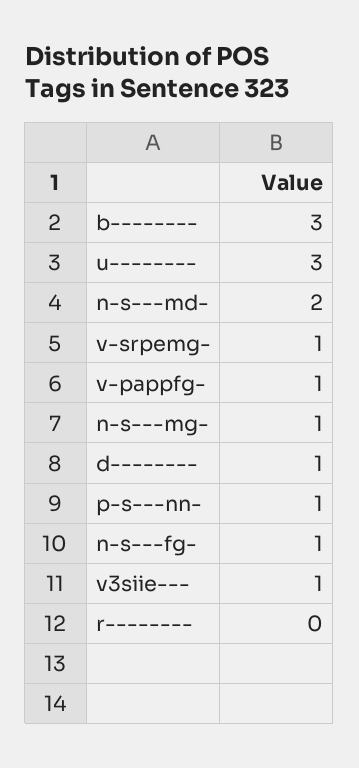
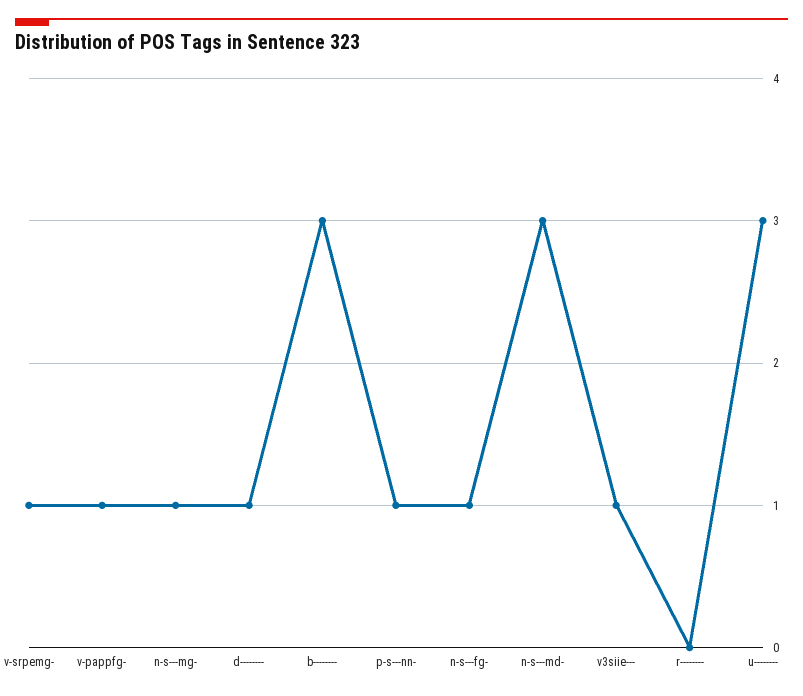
  {
    "b--------": 3,
    "u--------": 3,
-   "n-s---md-": 2,
+   "n-s---md-": 3,
    "v-srpemg-": 1,
    "v-pappfg-": 1,
    "n-s---mg-": 1,
    "d--------": 1,
    "p-s---nn-": 1,
    "n-s---fg-": 1,
    "v3siie---": 1,
    "r--------": 0
  }

